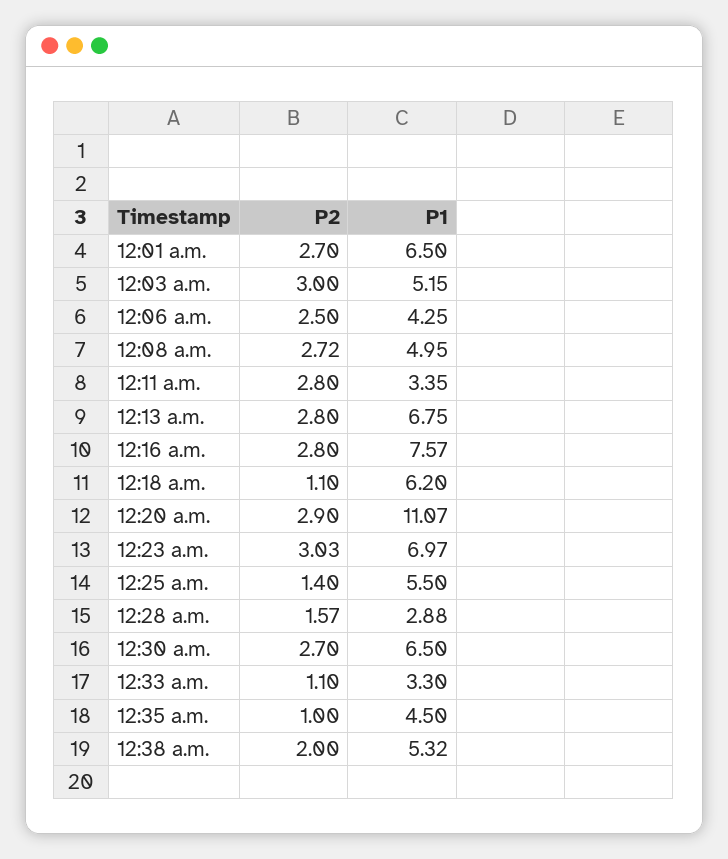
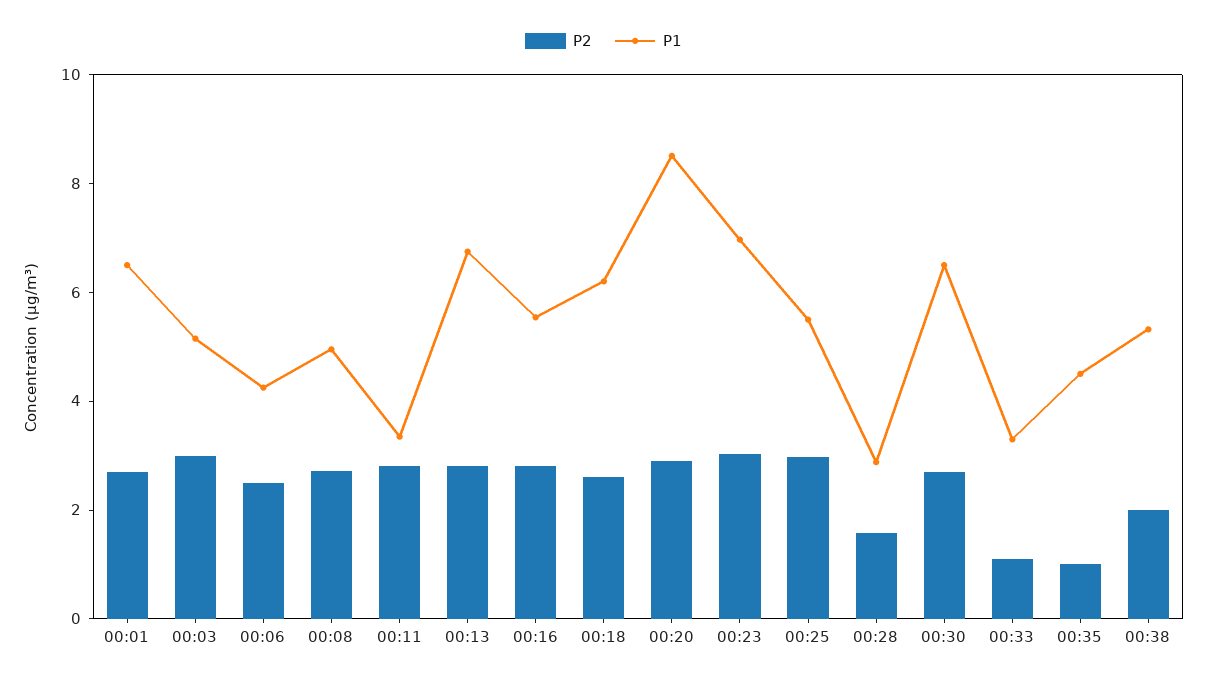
  {
    "P2": {
      "12:01 a.m.": 2.7,
      "12:03 a.m.": 3,
      "12:06 a.m.": 2.5,
      "12:08 a.m.": 2.72,
      "12:11 a.m.": 2.8,
      "12:13 a.m.": 2.8,
      "12:16 a.m.": 2.8,
-     "12:18 a.m.": 1.1,
+     "12:18 a.m.": 2.5,
      "12:20 a.m.": 2.9,
      "12:23 a.m.": 3.03,
-     "12:25 a.m.": 1.4,
+     "12:25 a.m.": 3,
      "12:28 a.m.": 1.57,
      "12:30 a.m.": 2.7,
      "12:33 a.m.": 1.1,
      "12:35 a.m.": 1,
      "12:38 a.m.": 2
    },
    "P1": {
      "12:01 a.m.": 6.5,
      "12:03 a.m.": 5.15,
      "12:06 a.m.": 4.25,
      "12:08 a.m.": 4.95,
      "12:11 a.m.": 3.35,
      "12:13 a.m.": 6.75,
-     "12:16 a.m.": 7.57,
+     "12:16 a.m.": 5.5,
      "12:18 a.m.": 6.2,
-     "12:20 a.m.": 11.07,
+     "12:20 a.m.": 8.5,
      "12:23 a.m.": 6.97,
      "12:25 a.m.": 5.5,
      "12:28 a.m.": 2.88,
      "12:30 a.m.": 6.5,
      "12:33 a.m.": 3.3,
      "12:35 a.m.": 4.5,
      "12:38 a.m.": 5.32
    }
  }

